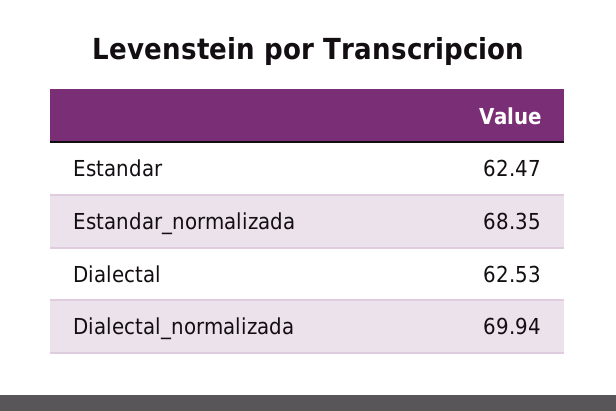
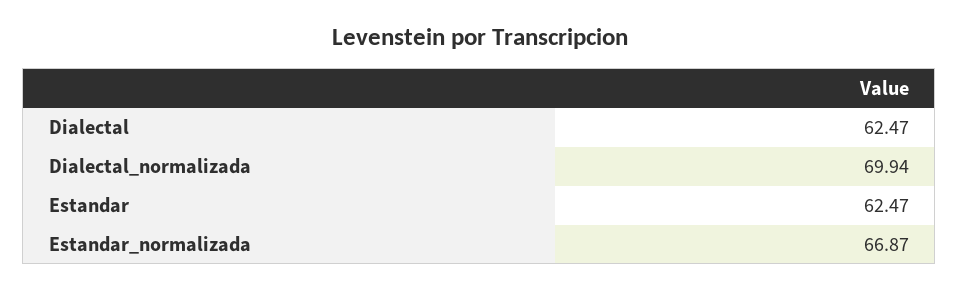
  {
    "Estandar": 62.47,
-   "Estandar_normalizada": 68.35,
+   "Estandar_normalizada": 66.87,
-   "Dialectal": 62.53,
+   "Dialectal": 62.47,
    "Dialectal_normalizada": 69.94
  }

